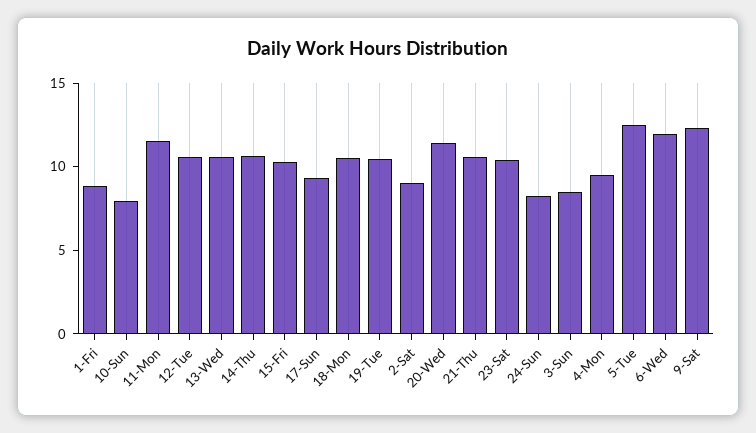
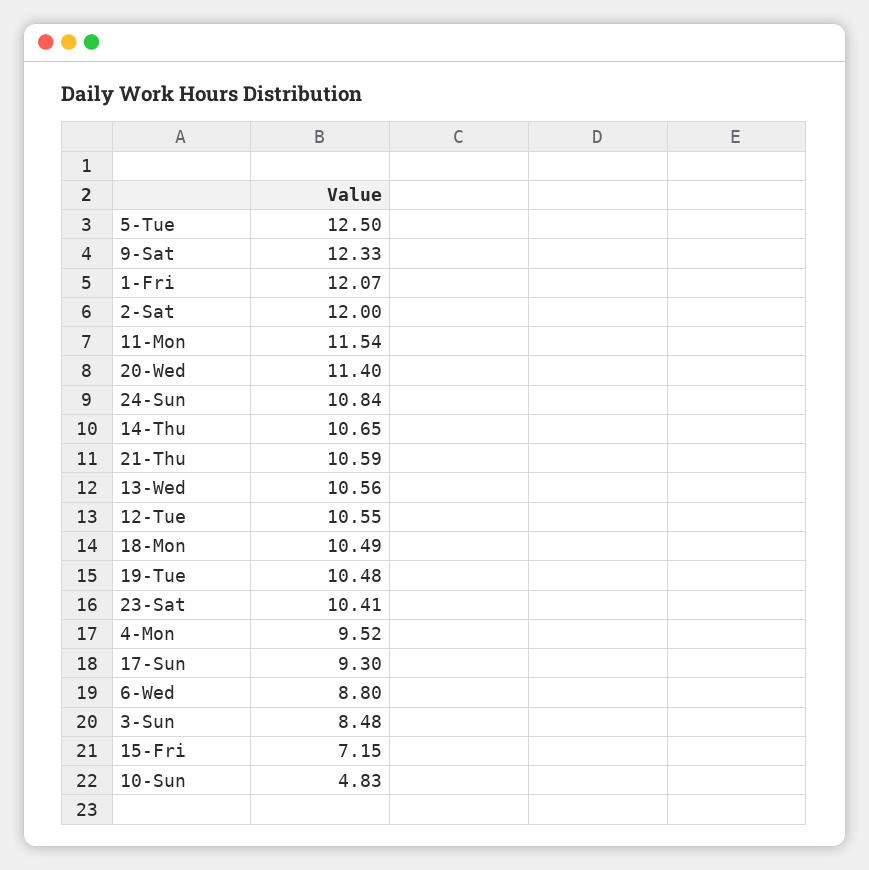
  {
-   "1-Fri": 9,
+   "1-Fri": 12.07,
-   "10-Sun": 8,
+   "10-Sun": 4.83,
    "11-Mon": 11.54,
    "12-Tue": 10.55,
    "13-Wed": 10.56,
    "14-Thu": 10.65,
-   "15-Fri": 10,
+   "15-Fri": 7.15,
    "17-Sun": 9.3,
    "18-Mon": 10.49,
    "19-Tue": 10.48,
-   "2-Sat": 9,
+   "2-Sat": 12,
    "20-Wed": 11.4,
    "21-Thu": 10.59,
    "23-Sat": 10.41,
-   "24-Sun": 8,
+   "24-Sun": 10.84,
    "3-Sun": 8.48,
    "4-Mon": 9.52,
    "5-Tue": 12.5,
-   "6-Wed": 12,
+   "6-Wed": 8.8,
    "9-Sat": 12.33
  }

